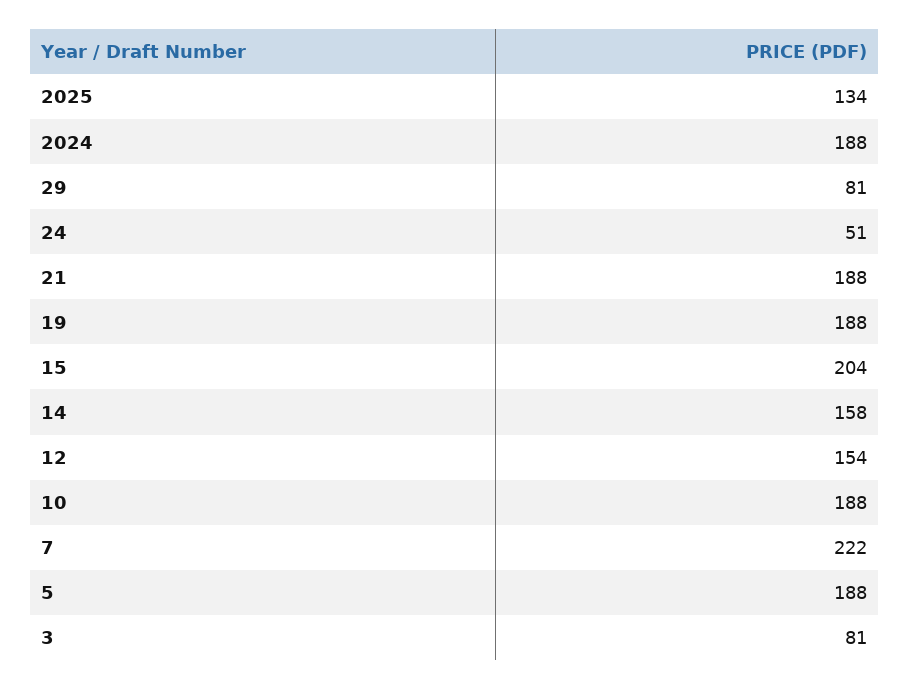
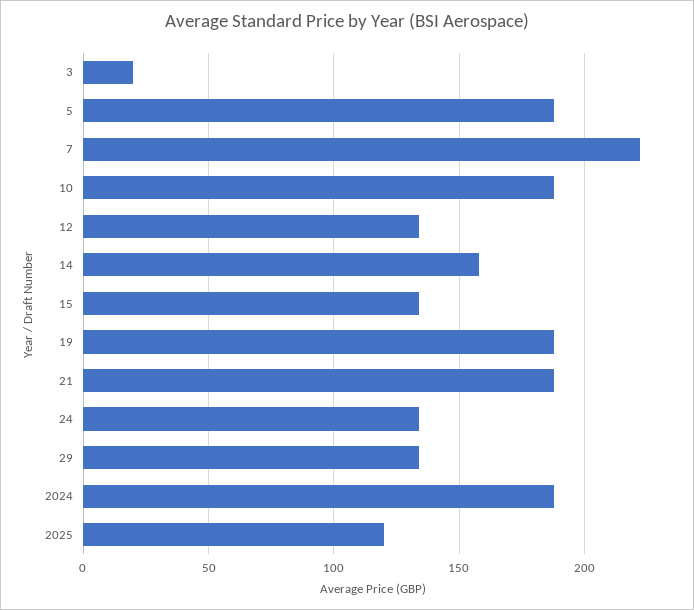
  {
-   "2025": 134,
+   "2025": 120,
    "2024": 188,
-   "29": 81,
+   "29": 135,
-   "24": 51,
+   "24": 135,
    "21": 188,
    "19": 188,
-   "15": 204,
+   "15": 135,
    "14": 158,
-   "12": 154,
+   "12": 135,
    "10": 188,
    "7": 222,
    "5": 188,
-   "3": 81
+   "3": 20
  }

